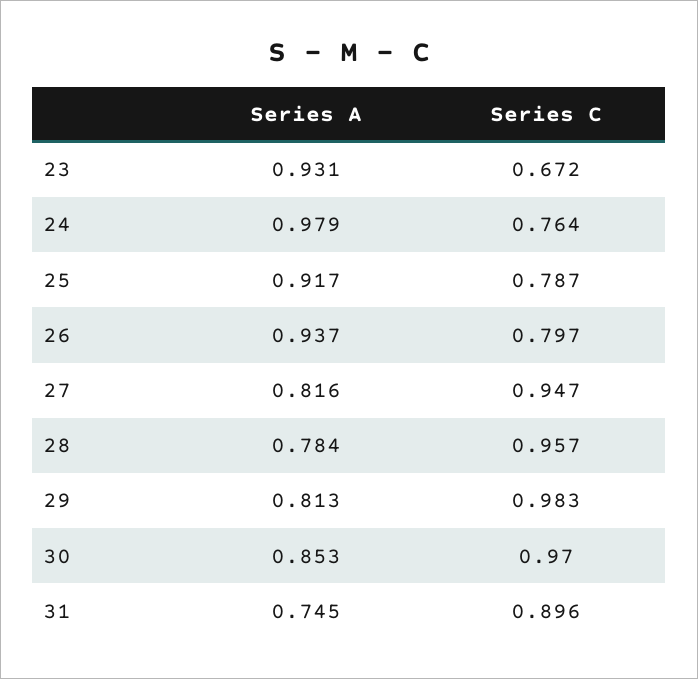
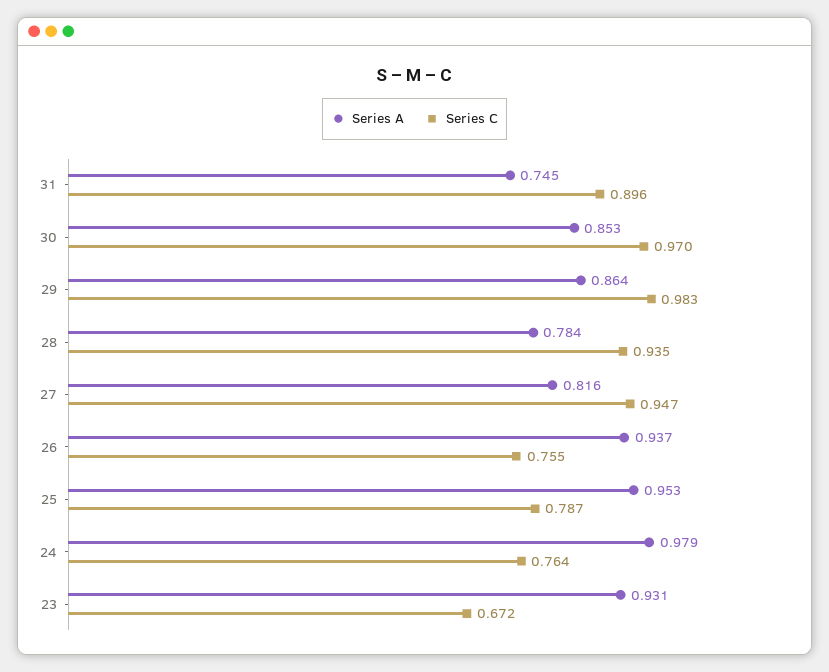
  {
    "Series A": {
      "23": 0.931,
      "24": 0.979,
-     "25": 0.917,
+     "25": 0.953,
      "26": 0.937,
      "27": 0.816,
      "28": 0.784,
-     "29": 0.813,
+     "29": 0.864,
      "30": 0.853,
      "31": 0.745
    },
    "Series C": {
      "23": 0.672,
      "24": 0.764,
      "25": 0.787,
-     "26": 0.797,
+     "26": 0.755,
      "27": 0.947,
-     "28": 0.957,
+     "28": 0.935,
      "29": 0.983,
      "30": 0.97,
      "31": 0.896
    }
  }

